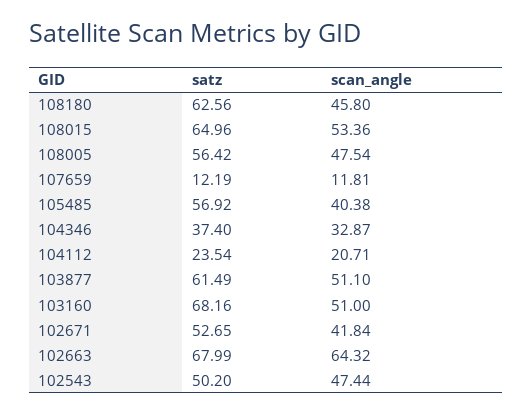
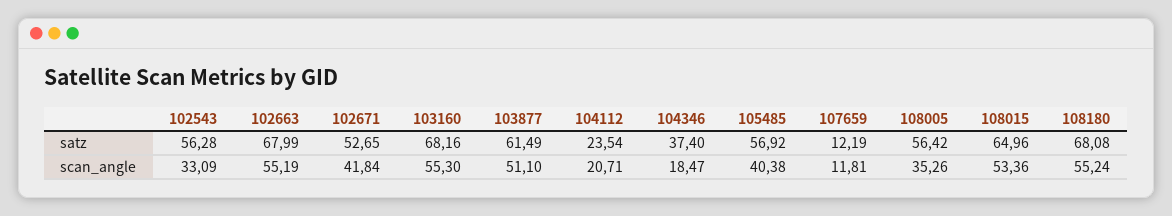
  {
    "satz": {
-     "108180": 62.56,
+     "108180": 68.08,
      "108015": 64.96,
      "108005": 56.42,
      "107659": 12.19,
      "105485": 56.92,
      "104346": 37.4,
      "104112": 23.54,
      "103877": 61.49,
      "103160": 68.16,
      "102671": 52.65,
      "102663": 67.99,
-     "102543": 50.2
+     "102543": 56.28
    },
    "scan_angle": {
-     "108180": 45.8,
+     "108180": 55.24,
      "108015": 53.36,
-     "108005": 47.54,
+     "108005": 35.26,
      "107659": 11.81,
      "105485": 40.38,
-     "104346": 32.87,
+     "104346": 18.47,
      "104112": 20.71,
      "103877": 51.1,
-     "103160": 51,
+     "103160": 55.3,
      "102671": 41.84,
-     "102663": 64.32,
+     "102663": 55.19,
-     "102543": 47.44
+     "102543": 33.09
    }
  }

